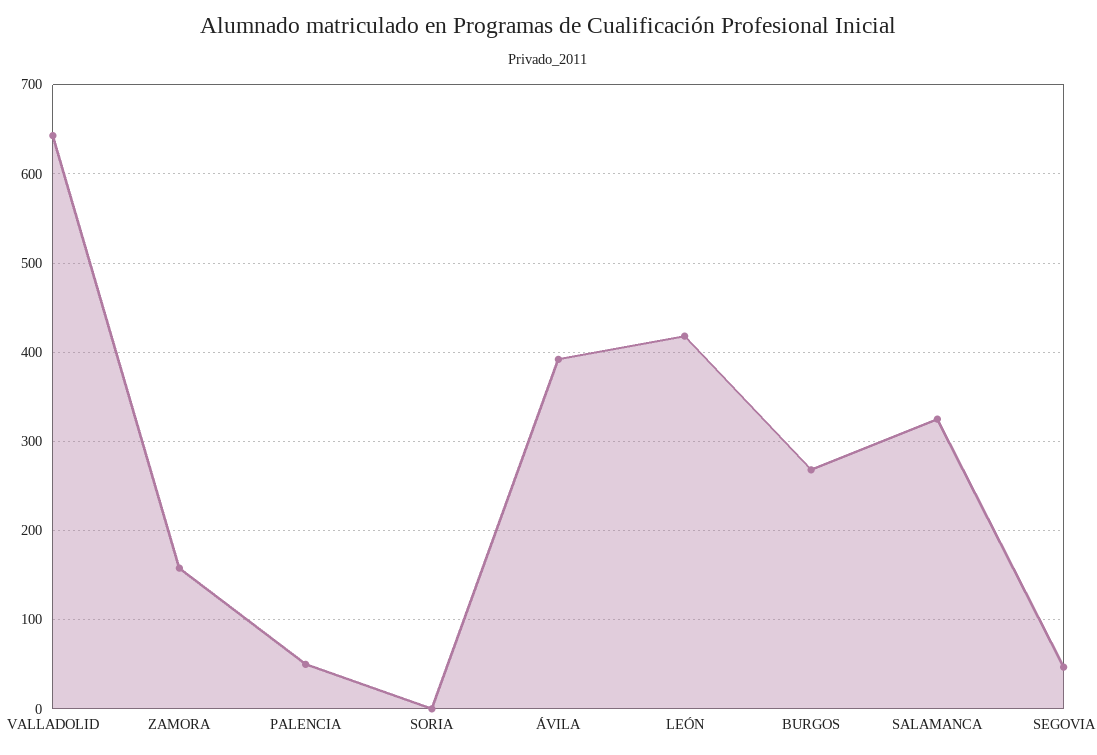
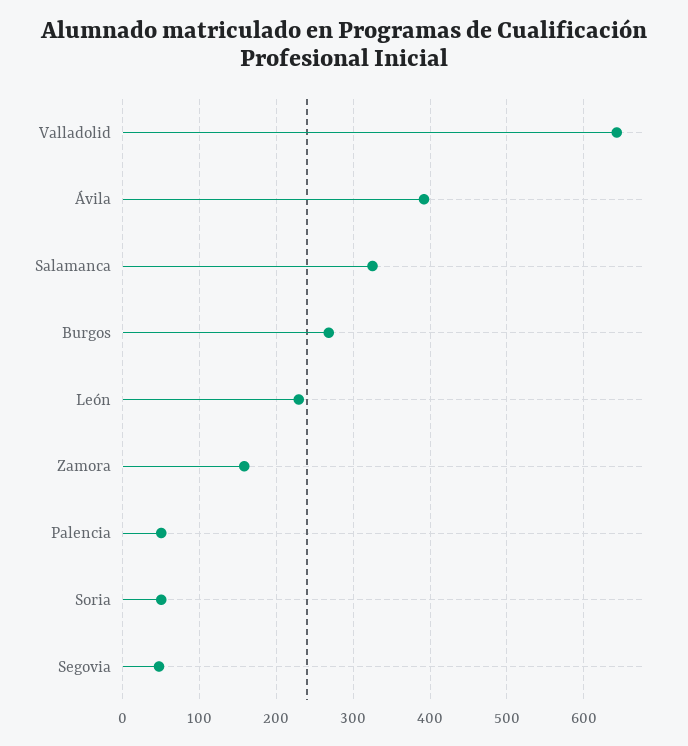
  {
    "VALLADOLID": 640,
    "ZAMORA": 160,
    "PALENCIA": 50,
-   "SORIA": 0,
+   "SORIA": 50,
    "ÁVILA": 390,
-   "LEÓN": 420,
+   "LEÓN": 230,
    "BURGOS": 270,
    "SALAMANCA": 330,
    "SEGOVIA": 50
  }

